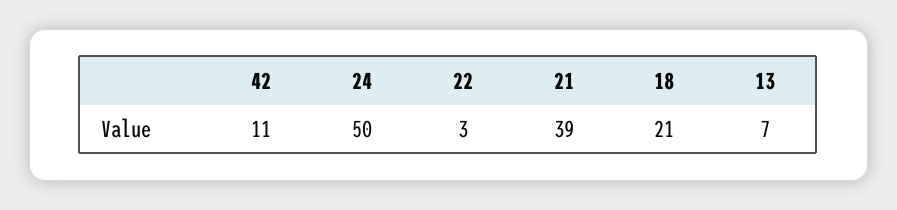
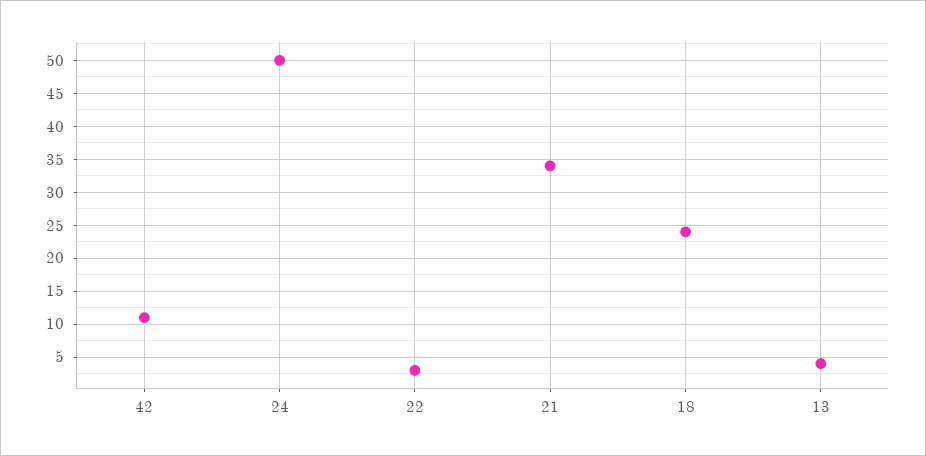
  {
    "42": 11,
    "24": 50,
    "22": 3,
-   "21": 39,
+   "21": 34,
-   "18": 21,
+   "18": 24,
-   "13": 7
+   "13": 4
  }

